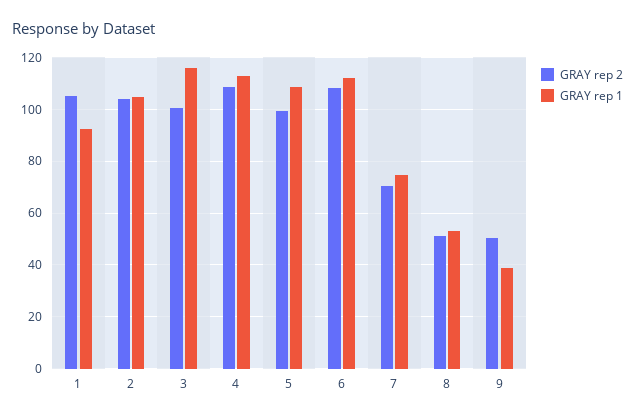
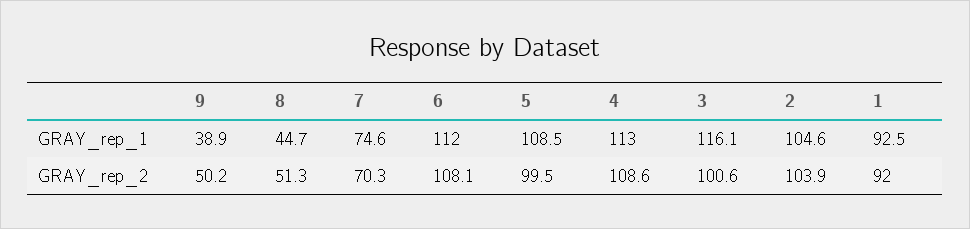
  {
    "GRAY rep 2": {
-     "1": 105,
+     "1": 92,
      "2": 103.9,
      "3": 100.6,
      "4": 108.6,
      "5": 99.5,
      "6": 108.1,
      "7": 70.3,
      "8": 51.3,
      "9": 50.2
    },
    "GRAY rep 1": {
      "1": 92.5,
      "2": 104.6,
      "3": 116.1,
      "4": 113,
      "5": 108.5,
      "6": 112,
      "7": 74.6,
-     "8": 52.5,
+     "8": 44.7,
      "9": 38.9
    }
  }

